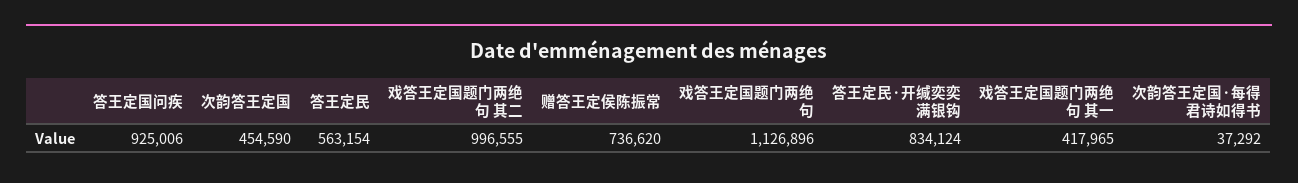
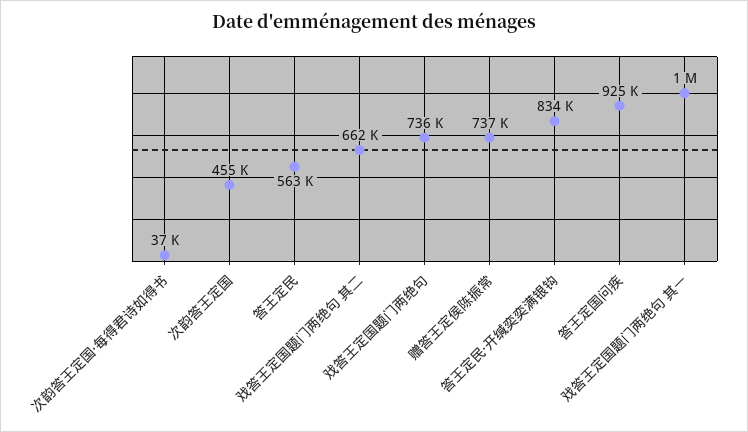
  {
    "答王定国问疾": 925006,
    "次韵答王定国": 454590,
    "答王定民": 563154,
-   "戏答王定国题门两绝句 其二": 996555,
+   "戏答王定国题门两绝句 其二": 662000,
    "赠答王定侯陈振常": 736620,
-   "戏答王定国题门两绝句": 1126896,
+   "戏答王定国题门两绝句": 736000,
    "答王定民·开缄奕奕满银钩": 834124,
-   "戏答王定国题门两绝句 其一": 417965,
+   "戏答王定国题门两绝句 其一": 1000000,
    "次韵答王定国·每得君诗如得书": 37292
  }

